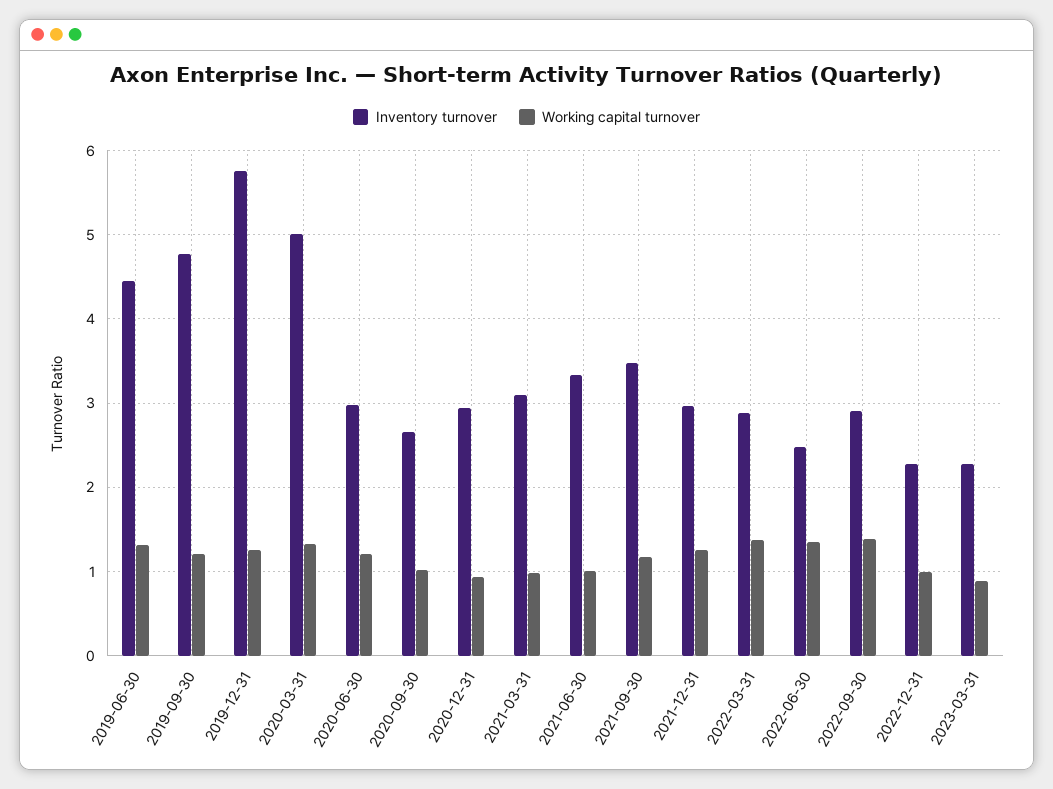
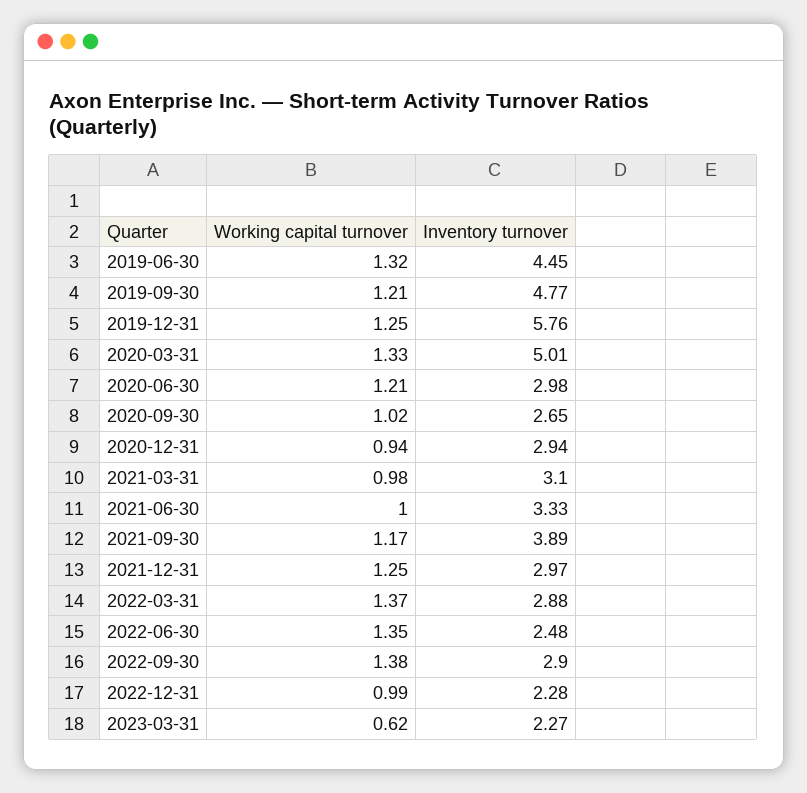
  {
    "Inventory turnover": {
      "2019-06-30": 4.45,
      "2019-09-30": 4.77,
      "2019-12-31": 5.76,
      "2020-03-31": 5.01,
      "2020-06-30": 2.98,
      "2020-09-30": 2.65,
      "2020-12-31": 2.94,
      "2021-03-31": 3.1,
      "2021-06-30": 3.33,
-     "2021-09-30": 3.5,
+     "2021-09-30": 3.89,
      "2021-12-31": 2.97,
      "2022-03-31": 2.88,
      "2022-06-30": 2.48,
      "2022-09-30": 2.9,
      "2022-12-31": 2.28,
      "2023-03-31": 2.27
    },
    "Working capital turnover": {
      "2019-06-30": 1.32,
      "2019-09-30": 1.21,
      "2019-12-31": 1.25,
      "2020-03-31": 1.33,
      "2020-06-30": 1.21,
      "2020-09-30": 1.02,
      "2020-12-31": 0.94,
      "2021-03-31": 0.98,
      "2021-06-30": 1,
      "2021-09-30": 1.17,
      "2021-12-31": 1.25,
      "2022-03-31": 1.37,
      "2022-06-30": 1.35,
      "2022-09-30": 1.38,
      "2022-12-31": 0.99,
-     "2023-03-31": 0.9
+     "2023-03-31": 0.62
    }
  }

